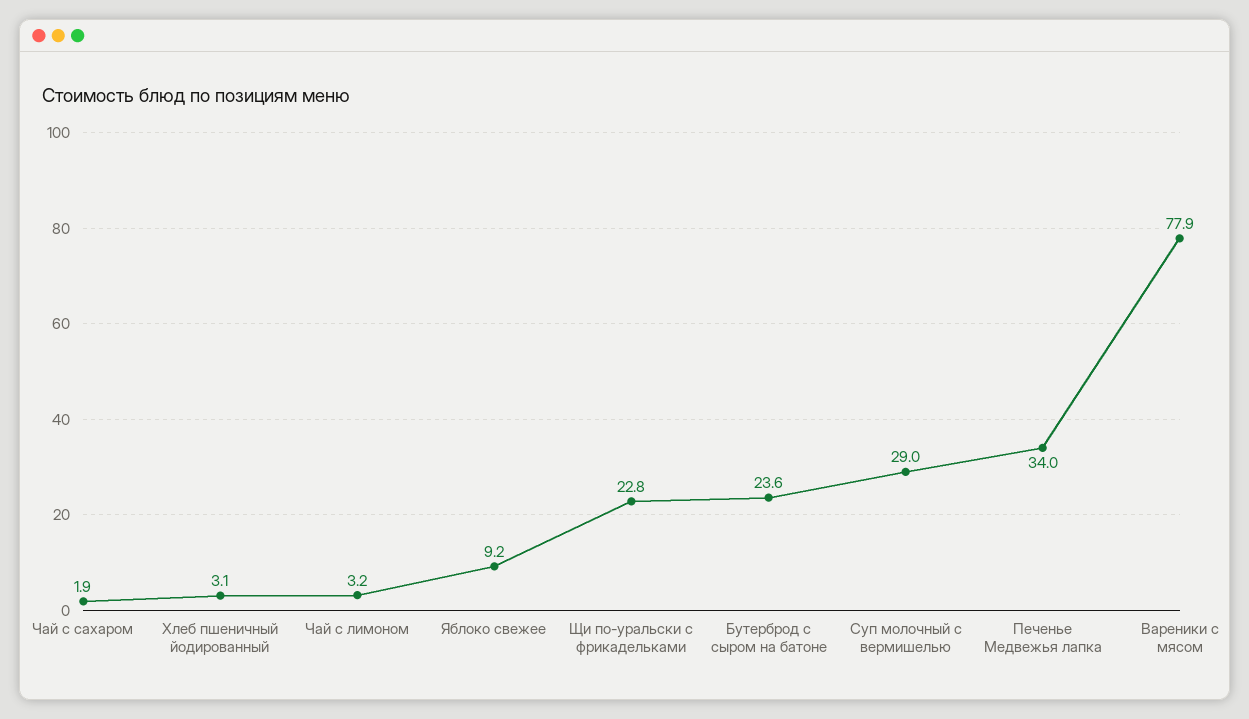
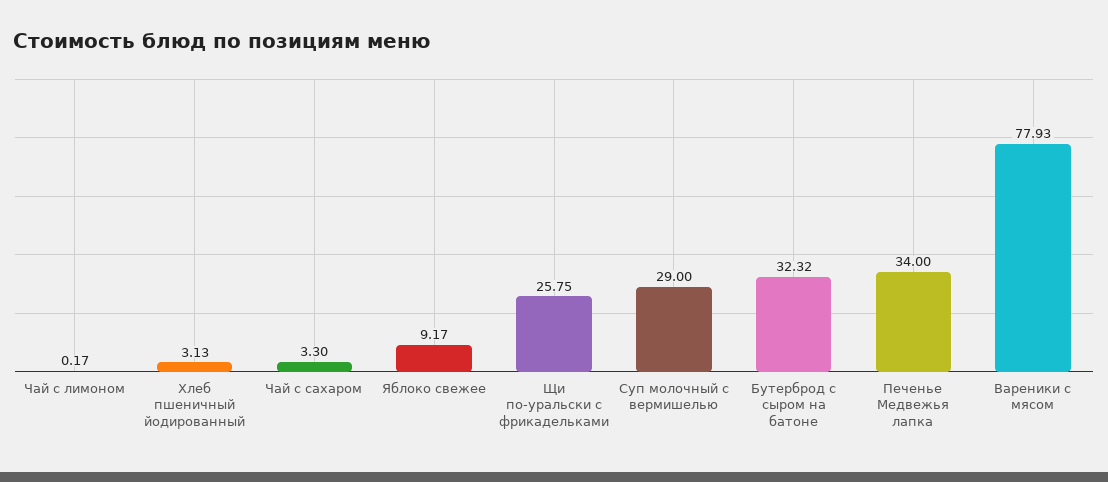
  {
-   "Чай с сахаром": 1.9,
+   "Чай с сахаром": 3.3,
    "Хлеб пшеничный йодированный": 3.13,
-   "Чай с лимоном": 3.2,
+   "Чай с лимоном": 0.17,
    "Яблоко свежее": 9.17,
-   "Щи по-уральски с фрикадельками": 22.8,
+   "Щи по-уральски с фрикадельками": 25.75,
-   "Бутерброд с сыром на батоне": 23.6,
+   "Бутерброд с сыром на батоне": 32.32,
    "Суп молочный с вермишелью": 29,
    "Печенье Медвежья лапка": 34,
    "Вареники с мясом": 77.93
  }

